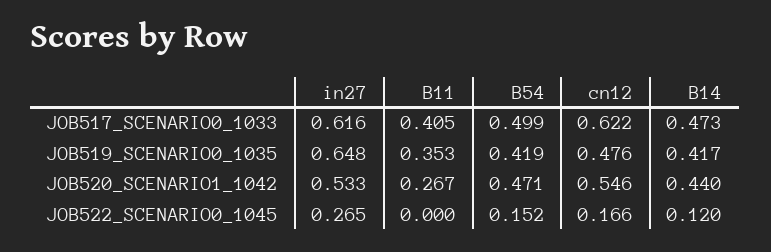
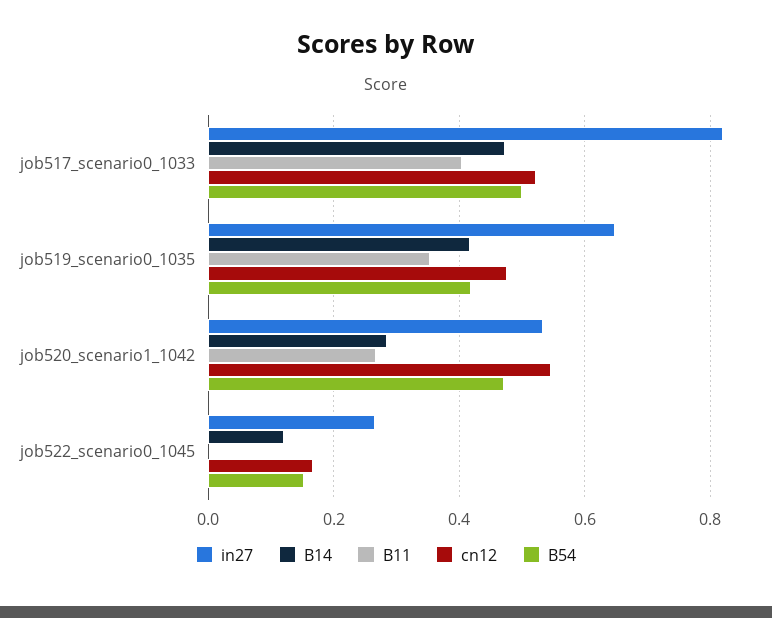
  {
    "in27": {
-     "JOB517_SCENARIO0_1033": 0.616,
+     "JOB517_SCENARIO0_1033": 0.82,
      "JOB519_SCENARIO0_1035": 0.648,
      "JOB520_SCENARIO1_1042": 0.533,
      "JOB522_SCENARIO0_1045": 0.265
    },
    "B11": {
      "JOB517_SCENARIO0_1033": 0.405,
      "JOB519_SCENARIO0_1035": 0.353,
      "JOB520_SCENARIO1_1042": 0.267,
      "JOB522_SCENARIO0_1045": 0
    },
    "B54": {
      "JOB517_SCENARIO0_1033": 0.499,
      "JOB519_SCENARIO0_1035": 0.419,
      "JOB520_SCENARIO1_1042": 0.471,
      "JOB522_SCENARIO0_1045": 0.152
    },
    "cn12": {
-     "JOB517_SCENARIO0_1033": 0.622,
+     "JOB517_SCENARIO0_1033": 0.52,
      "JOB519_SCENARIO0_1035": 0.476,
      "JOB520_SCENARIO1_1042": 0.546,
      "JOB522_SCENARIO0_1045": 0.166
    },
    "B14": {
      "JOB517_SCENARIO0_1033": 0.473,
      "JOB519_SCENARIO0_1035": 0.417,
-     "JOB520_SCENARIO1_1042": 0.44,
+     "JOB520_SCENARIO1_1042": 0.28,
      "JOB522_SCENARIO0_1045": 0.12
    }
  }

